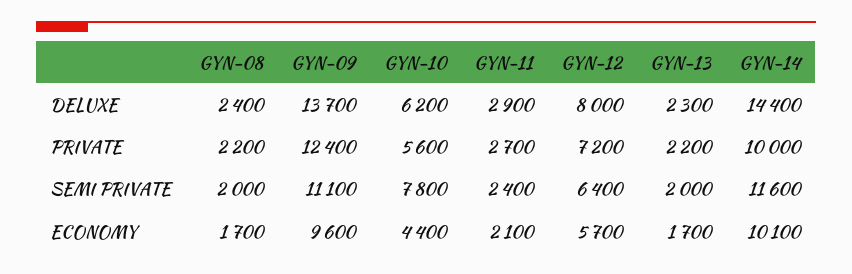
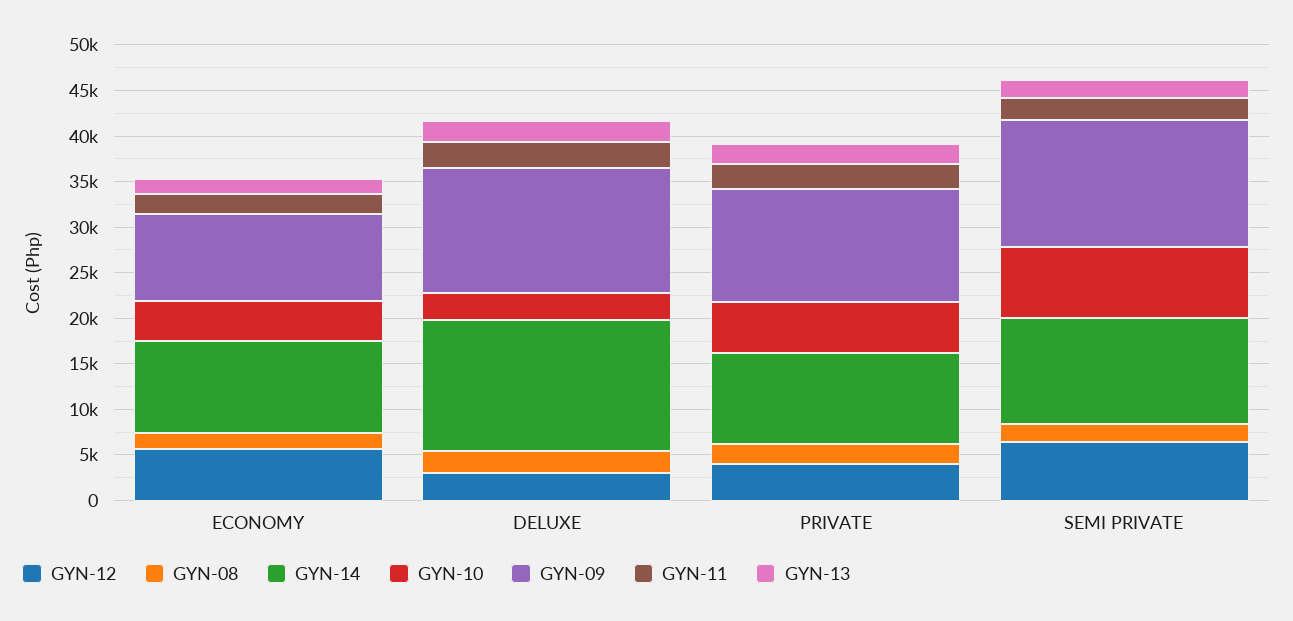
  {
    "GYN-08": {
      "DELUXE": 2400,
      "PRIVATE": 2200,
      "SEMI PRIVATE": 2000,
      "ECONOMY": 1700
    },
    "GYN-09": {
      "DELUXE": 13700,
      "PRIVATE": 12400,
-     "SEMI PRIVATE": 11100,
+     "SEMI PRIVATE": 14000,
      "ECONOMY": 9600
    },
    "GYN-10": {
-     "DELUXE": 6200,
+     "DELUXE": 3000,
      "PRIVATE": 5600,
      "SEMI PRIVATE": 7800,
      "ECONOMY": 4400
    },
    "GYN-11": {
      "DELUXE": 2900,
      "PRIVATE": 2700,
      "SEMI PRIVATE": 2400,
      "ECONOMY": 2100
    },
    "GYN-12": {
-     "DELUXE": 8000,
+     "DELUXE": 3000,
-     "PRIVATE": 7200,
+     "PRIVATE": 4000,
      "SEMI PRIVATE": 6400,
      "ECONOMY": 5700
    },
    "GYN-13": {
      "DELUXE": 2300,
      "PRIVATE": 2200,
      "SEMI PRIVATE": 2000,
      "ECONOMY": 1700
    },
    "GYN-14": {
      "DELUXE": 14400,
      "PRIVATE": 10000,
      "SEMI PRIVATE": 11600,
      "ECONOMY": 10100
    }
  }

